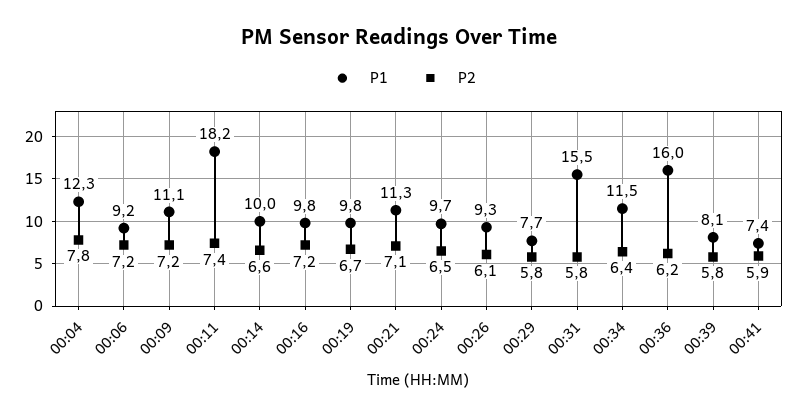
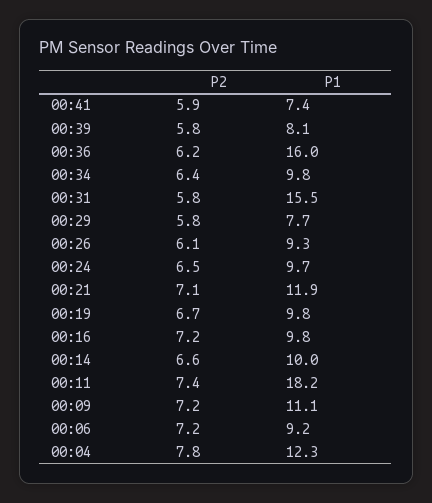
  {
    "P1": {
      "00:04": 12.3,
      "00:06": 9.2,
      "00:09": 11.1,
      "00:11": 18.2,
      "00:14": 10,
      "00:16": 9.8,
      "00:19": 9.8,
-     "00:21": 11.3,
+     "00:21": 11.9,
      "00:24": 9.7,
      "00:26": 9.3,
      "00:29": 7.7,
      "00:31": 15.5,
-     "00:34": 11.5,
+     "00:34": 9.8,
      "00:36": 16,
      "00:39": 8.1,
      "00:41": 7.4
    },
    "P2": {
      "00:04": 7.8,
      "00:06": 7.2,
      "00:09": 7.2,
      "00:11": 7.4,
      "00:14": 6.6,
      "00:16": 7.2,
      "00:19": 6.7,
      "00:21": 7.1,
      "00:24": 6.5,
      "00:26": 6.1,
      "00:29": 5.8,
      "00:31": 5.8,
      "00:34": 6.4,
      "00:36": 6.2,
      "00:39": 5.8,
      "00:41": 5.9
    }
  }

